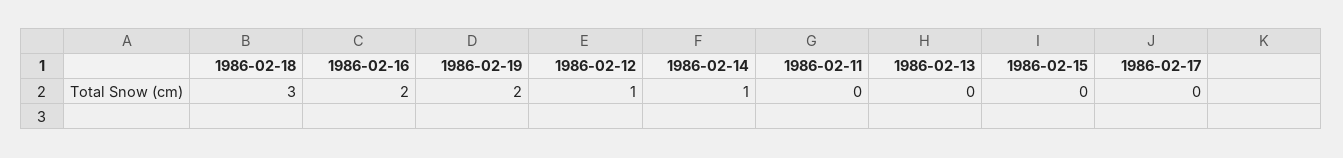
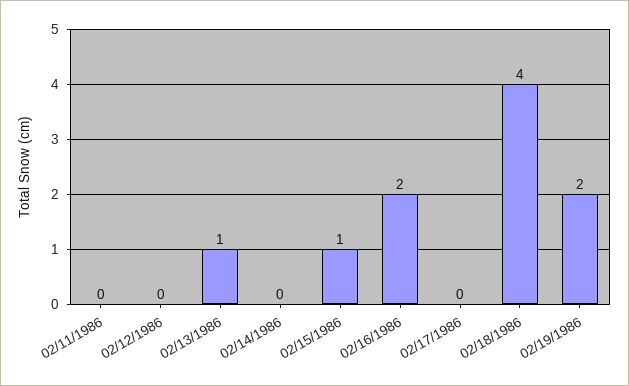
  {
-   "1986-02-18": 3,
+   "1986-02-18": 4,
    "1986-02-16": 2,
    "1986-02-19": 2,
-   "1986-02-12": 1,
+   "1986-02-12": 0,
-   "1986-02-14": 1,
+   "1986-02-14": 0,
    "1986-02-11": 0,
-   "1986-02-13": 0,
+   "1986-02-13": 1,
-   "1986-02-15": 0,
+   "1986-02-15": 1,
    "1986-02-17": 0
  }

